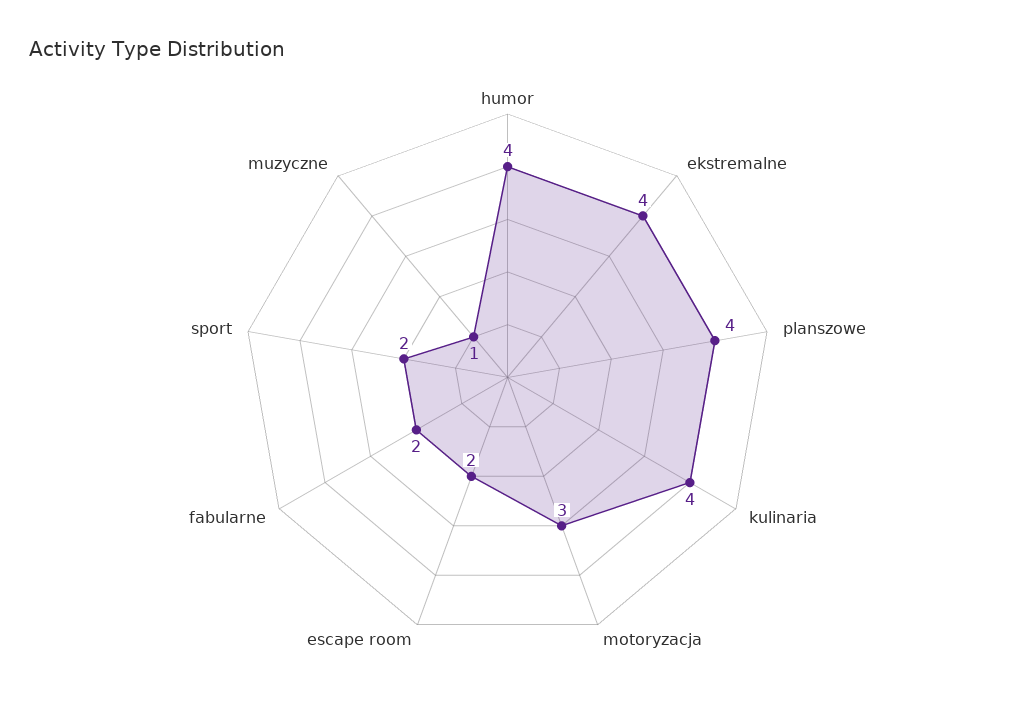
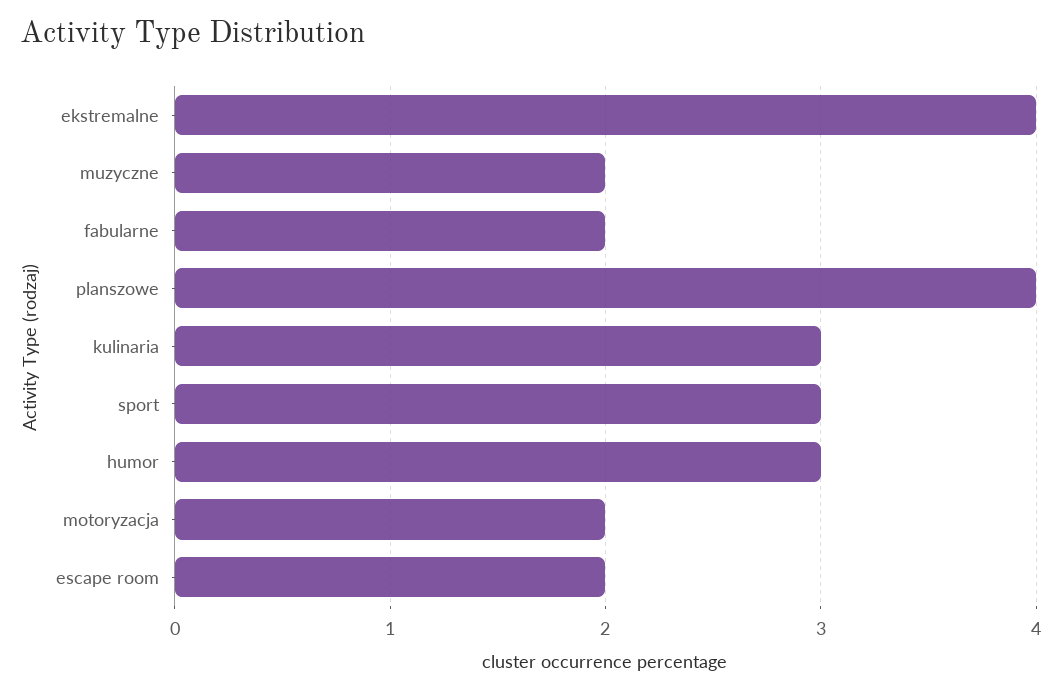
  {
-   "humor": 4,
+   "humor": 3,
    "ekstremalne": 4,
    "planszowe": 4,
-   "kulinaria": 4,
+   "kulinaria": 3,
-   "motoryzacja": 3,
+   "motoryzacja": 2,
    "escape room": 2,
    "fabularne": 2,
-   "sport": 2,
+   "sport": 3,
-   "muzyczne": 1
+   "muzyczne": 2
  }

